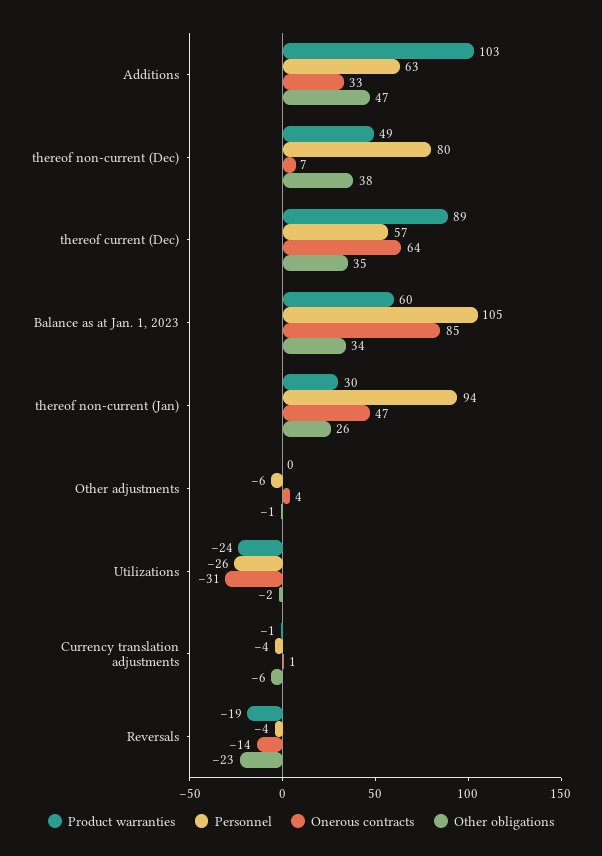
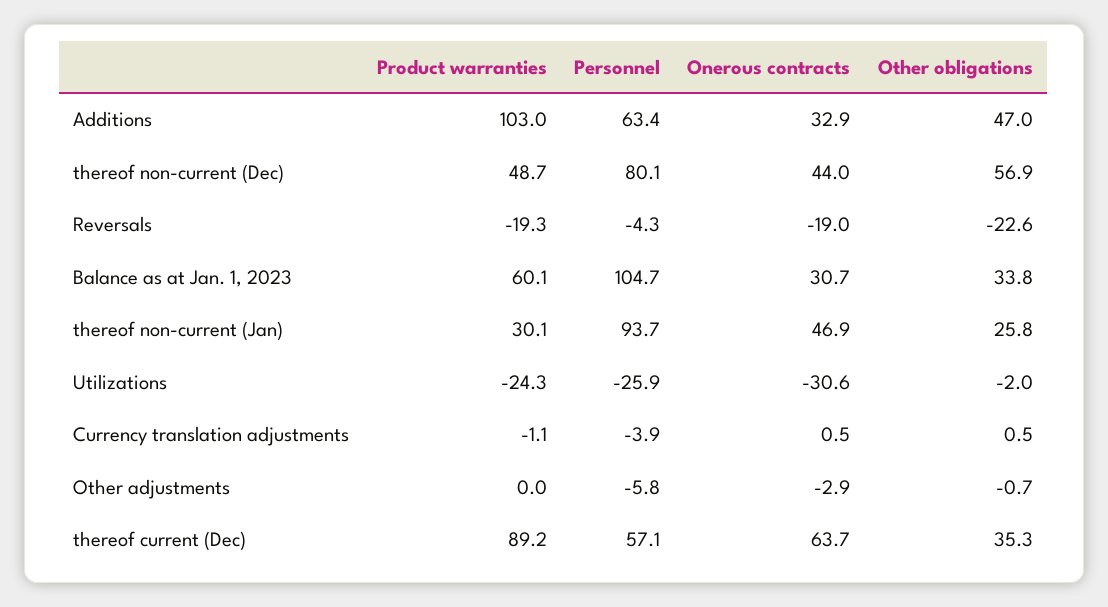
  {
    "Product warranties": {
      "Additions": 103,
      "thereof non-current (Dec)": 48.7,
      "thereof current (Dec)": 89.2,
      "Balance as at Jan. 1, 2023": 60.1,
      "thereof non-current (Jan)": 30.1,
      "Other adjustments": 0,
      "Utilizations": -24.3,
      "Currency translation adjustments": -1.1,
      "Reversals": -19.3
    },
    "Personnel": {
      "Additions": 63.4,
      "thereof non-current (Dec)": 80.1,
      "thereof current (Dec)": 57.1,
      "Balance as at Jan. 1, 2023": 104.7,
      "thereof non-current (Jan)": 93.7,
      "Other adjustments": -5.8,
      "Utilizations": -25.9,
      "Currency translation adjustments": -3.9,
      "Reversals": -4.3
    },
    "Onerous contracts": {
      "Additions": 32.9,
-     "thereof non-current (Dec)": 7,
+     "thereof non-current (Dec)": 44,
      "thereof current (Dec)": 63.7,
-     "Balance as at Jan. 1, 2023": 85,
+     "Balance as at Jan. 1, 2023": 30.7,
      "thereof non-current (Jan)": 46.9,
-     "Other adjustments": 4,
+     "Other adjustments": -2.9,
      "Utilizations": -30.6,
      "Currency translation adjustments": 0.5,
-     "Reversals": -14
+     "Reversals": -19
    },
    "Other obligations": {
      "Additions": 47,
-     "thereof non-current (Dec)": 38,
+     "thereof non-current (Dec)": 56.9,
      "thereof current (Dec)": 35.3,
      "Balance as at Jan. 1, 2023": 33.8,
      "thereof non-current (Jan)": 25.8,
      "Other adjustments": -0.7,
      "Utilizations": -2,
-     "Currency translation adjustments": -6,
+     "Currency translation adjustments": 0.5,
      "Reversals": -22.6
    }
  }

